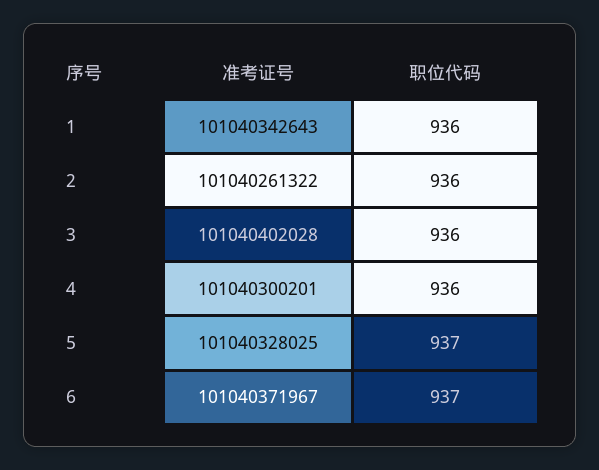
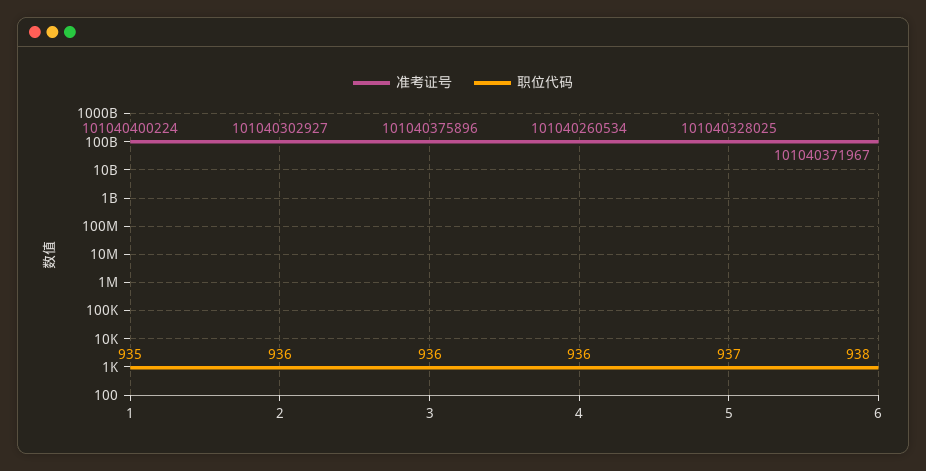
  {
    "准考证号": {
-     "1": 101040342643,
+     "1": 101040400224,
-     "2": 101040261322,
+     "2": 101040302927,
-     "3": 101040402028,
+     "3": 101040375896,
-     "4": 101040300201,
+     "4": 101040260534,
      "5": 101040328025,
      "6": 101040371967
    },
    "职位代码": {
-     "1": 936,
+     "1": 935,
      "2": 936,
      "3": 936,
      "4": 936,
      "5": 937,
-     "6": 937
+     "6": 938
    }
  }

